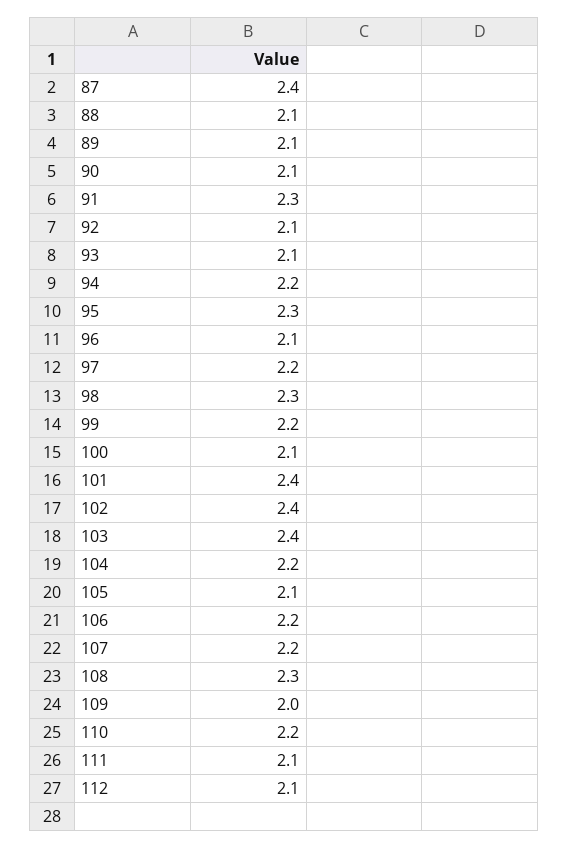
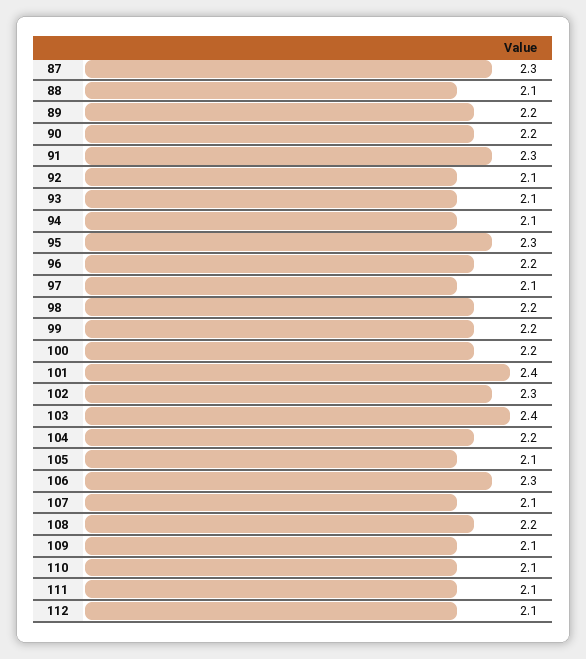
  {
-   "87": 2.4,
+   "87": 2.3,
    "88": 2.1,
-   "89": 2.1,
+   "89": 2.2,
-   "90": 2.1,
+   "90": 2.2,
    "91": 2.3,
    "92": 2.1,
    "93": 2.1,
-   "94": 2.2,
+   "94": 2.1,
    "95": 2.3,
-   "96": 2.1,
+   "96": 2.2,
-   "97": 2.2,
+   "97": 2.1,
-   "98": 2.3,
+   "98": 2.2,
    "99": 2.2,
-   "100": 2.1,
+   "100": 2.2,
    "101": 2.4,
-   "102": 2.4,
+   "102": 2.3,
    "103": 2.4,
    "104": 2.2,
    "105": 2.1,
-   "106": 2.2,
+   "106": 2.3,
-   "107": 2.2,
+   "107": 2.1,
-   "108": 2.3,
+   "108": 2.2,
-   "109": 2,
+   "109": 2.1,
-   "110": 2.2,
+   "110": 2.1,
    "111": 2.1,
    "112": 2.1
  }

